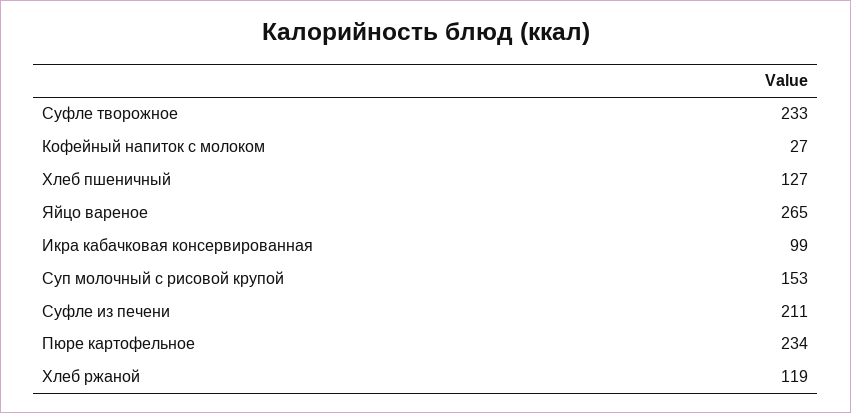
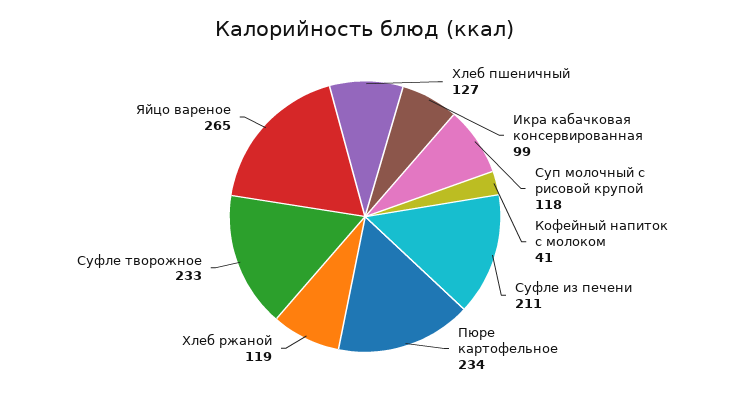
  {
    "Суфле творожное": 233,
-   "Кофейный напиток с молоком": 27,
+   "Кофейный напиток с молоком": 41,
    "Хлеб пшеничный": 127,
    "Яйцо вареное": 265,
    "Икра кабачковая консервированная": 99,
-   "Суп молочный с рисовой крупой": 153,
+   "Суп молочный с рисовой крупой": 118,
    "Суфле из печени": 211,
    "Пюре картофельное": 234,
    "Хлеб ржаной": 119
  }

